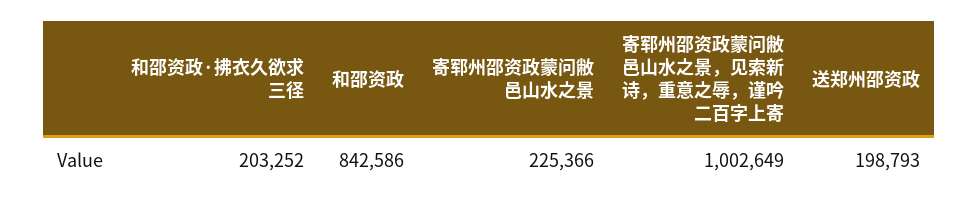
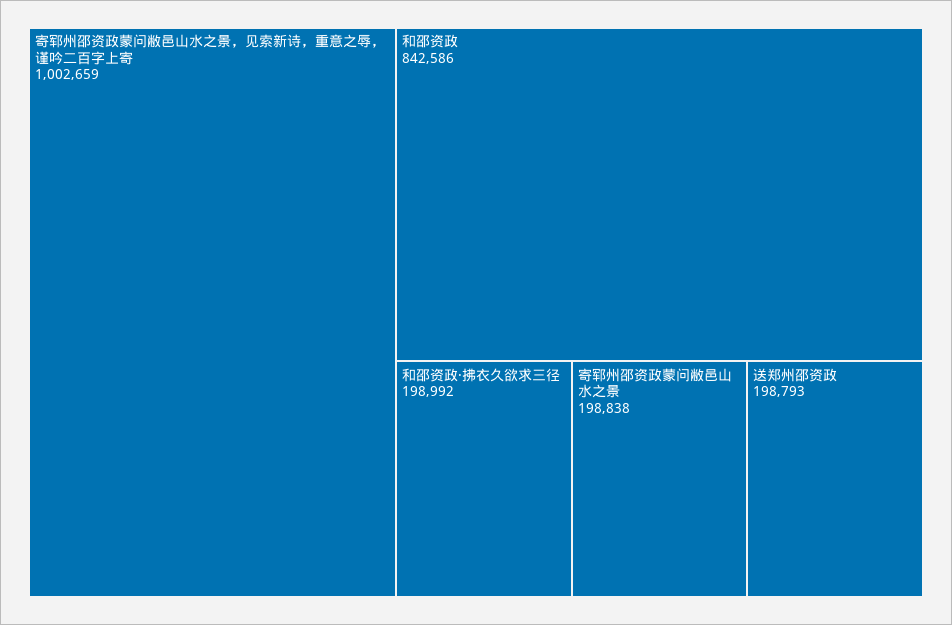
  {
-   "和邵资政·拂衣久欲求三径": 203252,
+   "和邵资政·拂衣久欲求三径": 198992,
    "和邵资政": 842586,
-   "寄郓州邵资政蒙问敝邑山水之景": 225366,
+   "寄郓州邵资政蒙问敝邑山水之景": 198838,
-   "寄郓州邵资政蒙问敝邑山水之景，见索新诗，重意之辱，谨吟二百字上寄": 1002649,
+   "寄郓州邵资政蒙问敝邑山水之景，见索新诗，重意之辱，谨吟二百字上寄": 1002659,
    "送郑州邵资政": 198793
  }

